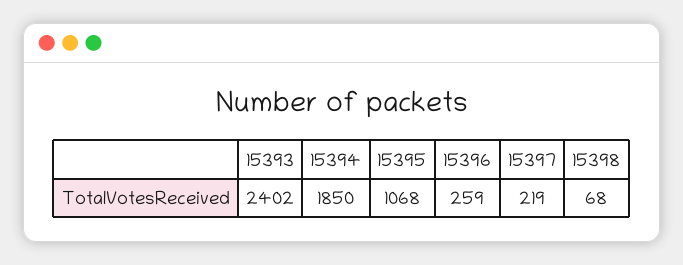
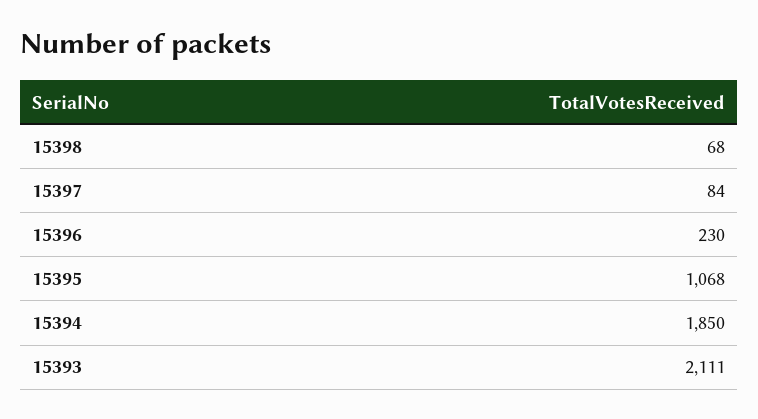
  {
-   "15393": 2402,
+   "15393": 2111,
    "15394": 1850,
    "15395": 1068,
-   "15396": 259,
+   "15396": 230,
-   "15397": 219,
+   "15397": 84,
    "15398": 68
  }

